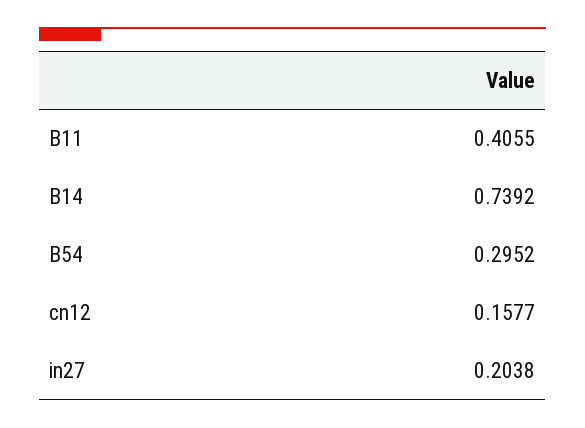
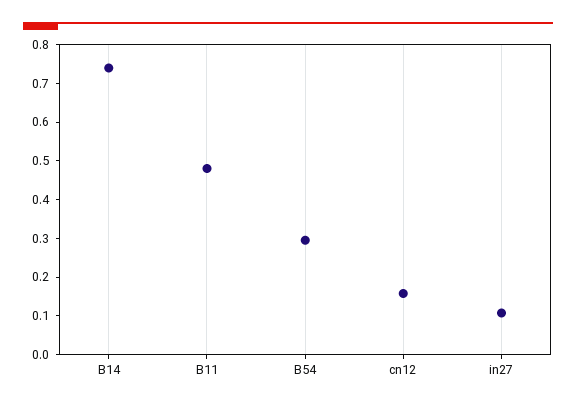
  {
-   "B11": 0.4055,
+   "B11": 0.475,
    "B14": 0.7392,
    "B54": 0.2952,
    "cn12": 0.1577,
-   "in27": 0.2038
+   "in27": 0.1
  }

